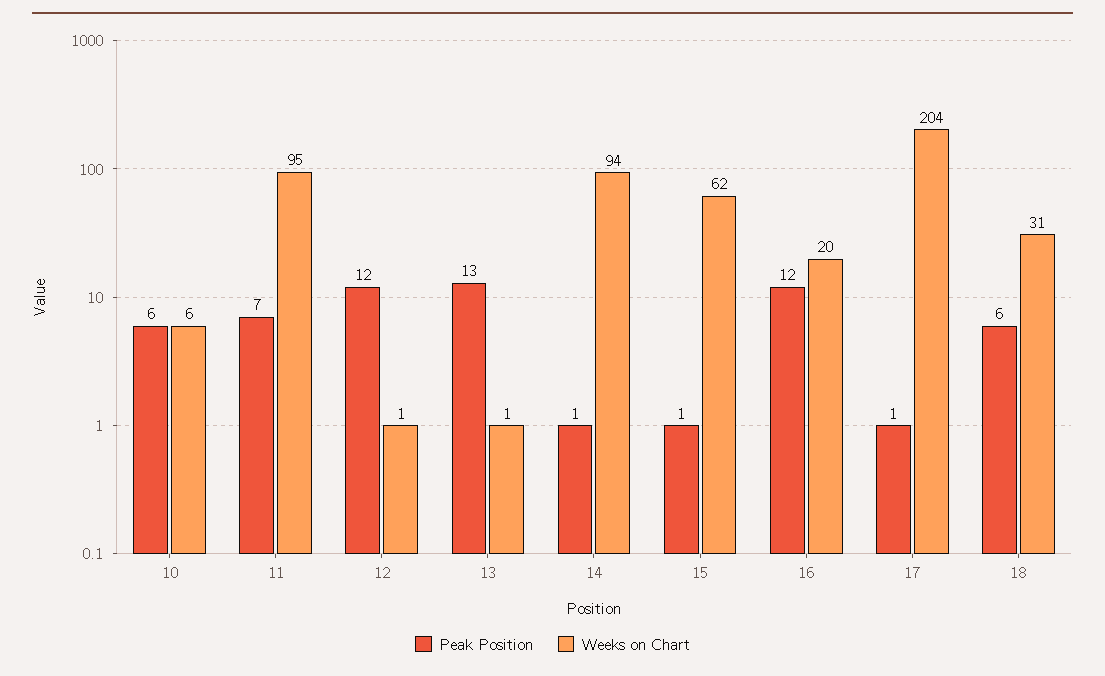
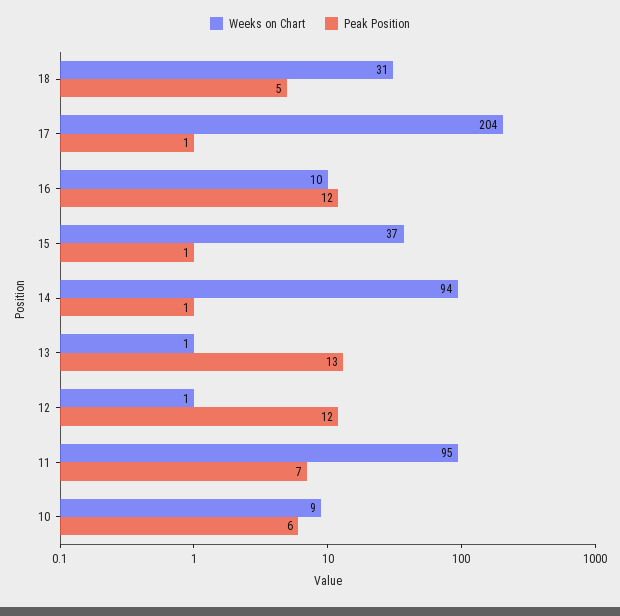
  {
    "Peak Position": {
      "10": 6,
      "11": 7,
      "12": 12,
      "13": 13,
      "14": 1,
      "15": 1,
      "16": 12,
      "17": 1,
-     "18": 6
+     "18": 5
    },
    "Weeks on Chart": {
-     "10": 6,
+     "10": 9,
      "11": 95,
      "12": 1,
      "13": 1,
      "14": 94,
-     "15": 62,
+     "15": 37,
-     "16": 20,
+     "16": 10,
      "17": 204,
      "18": 31
    }
  }

